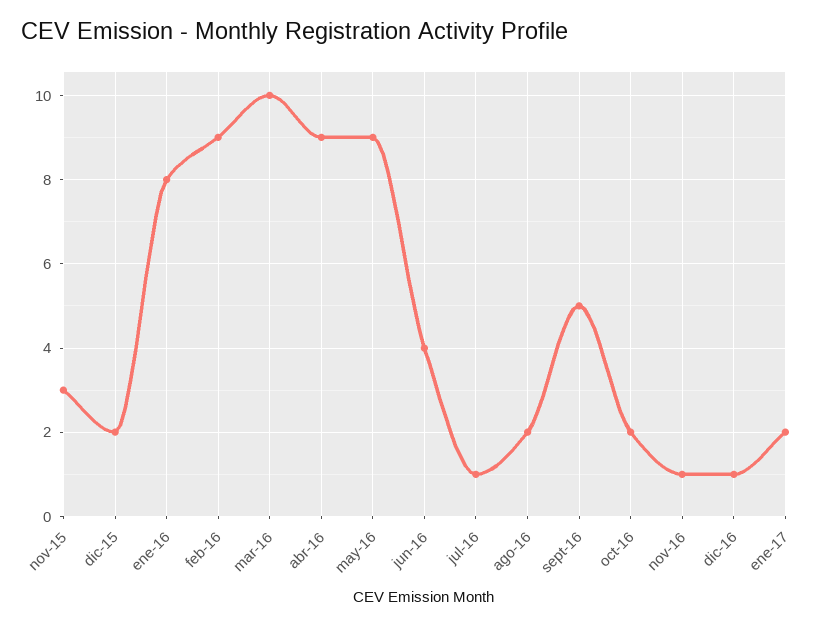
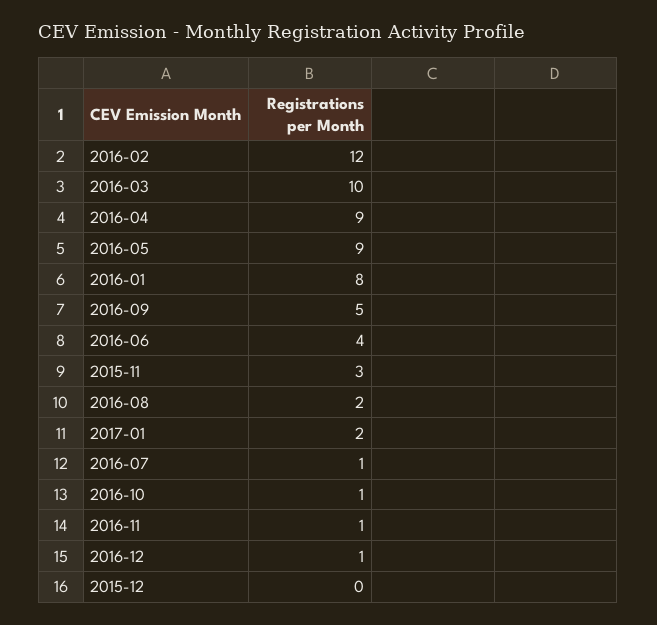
  {
    "nov-15": 3,
-   "dic-15": 2,
+   "dic-15": 0,
    "ene-16": 8,
-   "feb-16": 9,
+   "feb-16": 12,
    "mar-16": 10,
    "abr-16": 9,
    "may-16": 9,
    "jun-16": 4,
    "jul-16": 1,
    "ago-16": 2,
    "sept-16": 5,
-   "oct-16": 2,
+   "oct-16": 1,
    "nov-16": 1,
    "dic-16": 1,
    "ene-17": 2
  }

